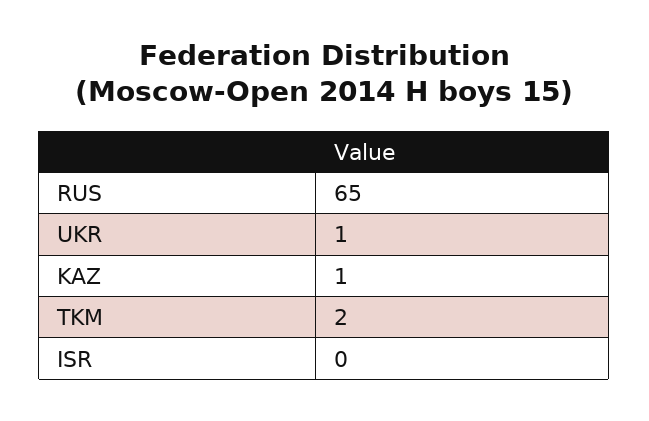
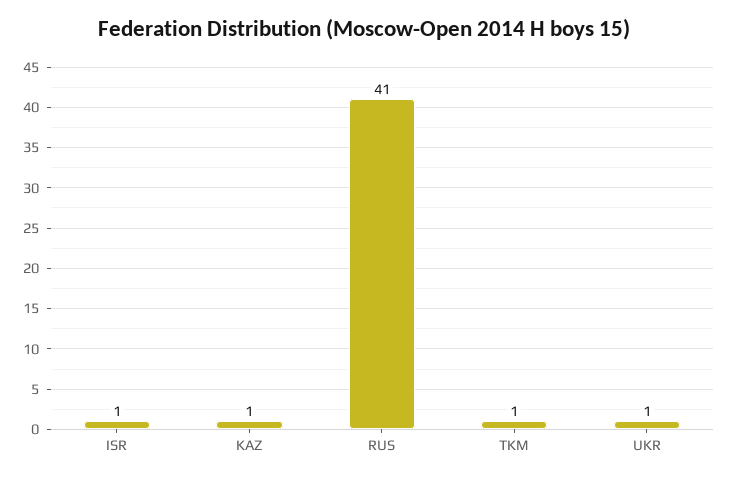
  {
-   "RUS": 65,
+   "RUS": 41,
    "UKR": 1,
    "KAZ": 1,
-   "TKM": 2,
+   "TKM": 1,
-   "ISR": 0
+   "ISR": 1
  }

